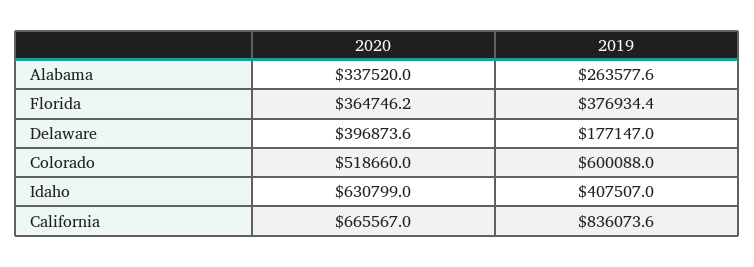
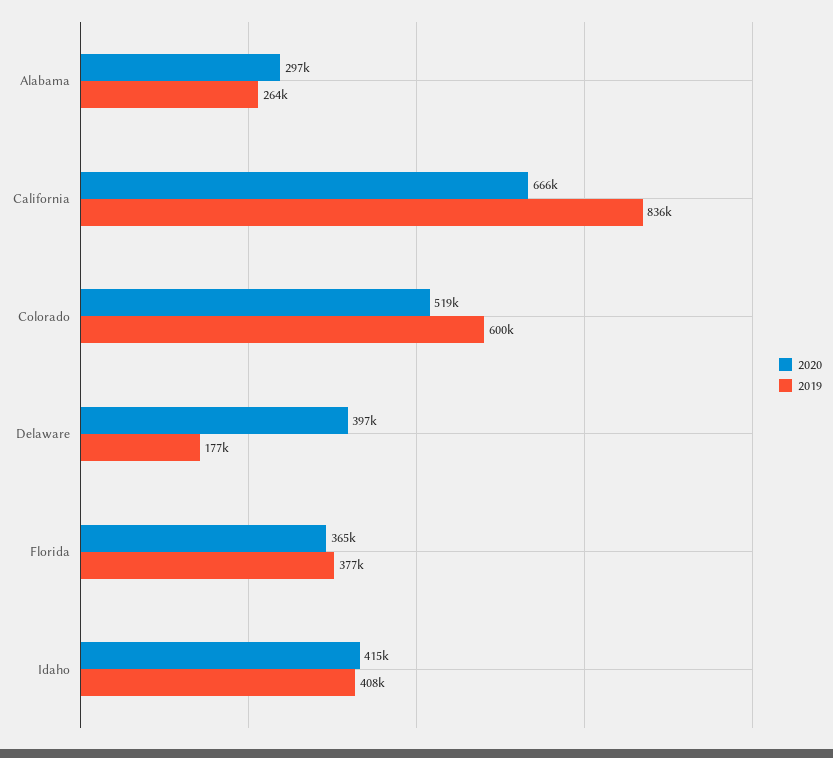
  {
    "2020": {
-     "Alabama": 337520,
+     "Alabama": 297000,
      "Florida": 364746.2,
      "Delaware": 396873.6,
      "Colorado": 518660,
-     "Idaho": 630799,
+     "Idaho": 415000,
      "California": 665567
    },
    "2019": {
      "Alabama": 263577.6,
      "Florida": 376934.4,
      "Delaware": 177147,
      "Colorado": 600088,
      "Idaho": 407507,
      "California": 836073.6
    }
  }

